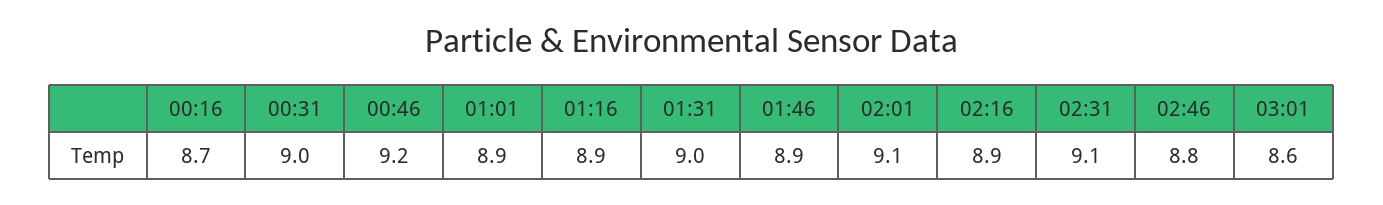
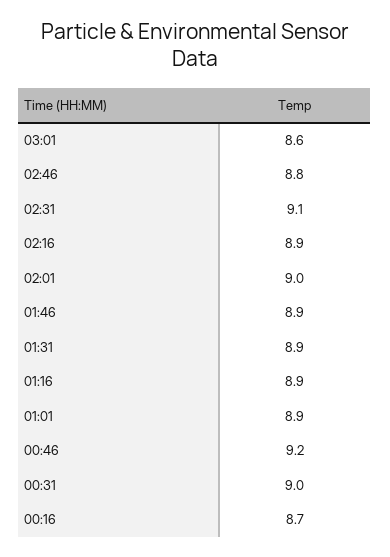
  {
    "00:16": 8.7,
    "00:31": 9,
    "00:46": 9.2,
    "01:01": 8.9,
    "01:16": 8.9,
-   "01:31": 9,
+   "01:31": 8.9,
    "01:46": 8.9,
-   "02:01": 9.1,
+   "02:01": 9,
    "02:16": 8.9,
    "02:31": 9.1,
    "02:46": 8.8,
    "03:01": 8.6
  }

